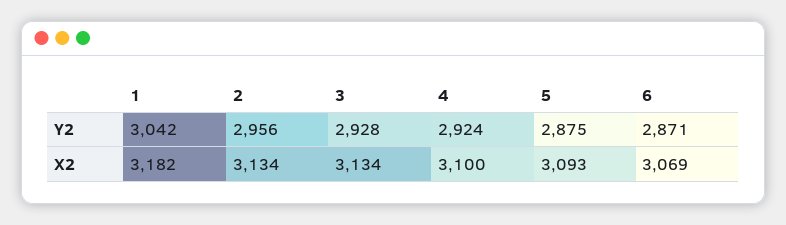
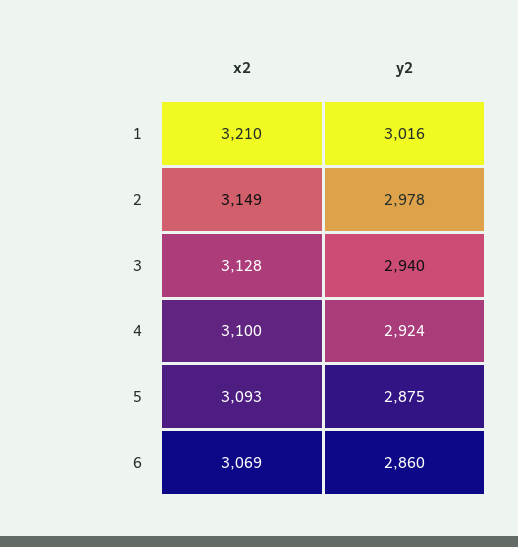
  {
    "1": {
-     "Y2": 3042,
+     "Y2": 3016,
-     "X2": 3182
+     "X2": 3210
    },
    "2": {
-     "Y2": 2956,
+     "Y2": 2978,
-     "X2": 3134
+     "X2": 3149
    },
    "3": {
-     "Y2": 2928,
+     "Y2": 2940,
-     "X2": 3134
+     "X2": 3128
    },
    "4": {
      "Y2": 2924,
      "X2": 3100
    },
    "5": {
      "Y2": 2875,
      "X2": 3093
    },
    "6": {
-     "Y2": 2871,
+     "Y2": 2860,
      "X2": 3069
    }
  }

